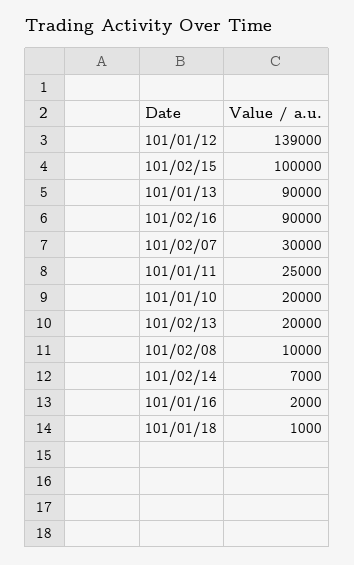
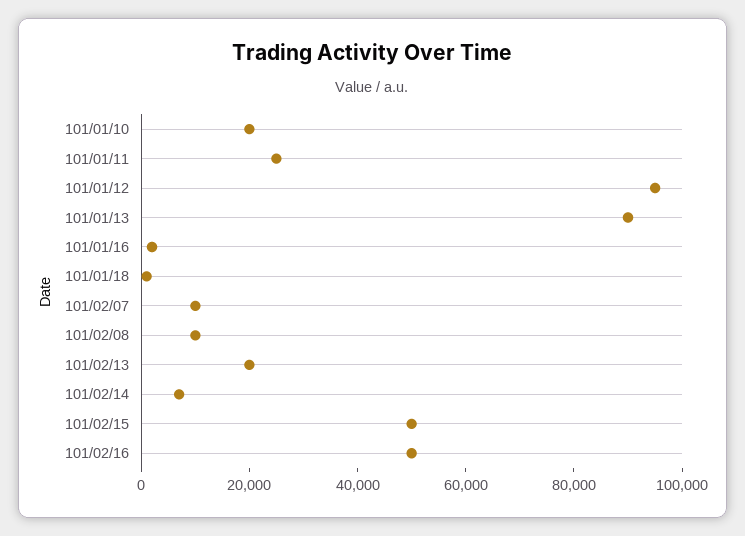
  {
-   "101/01/12": 139000,
+   "101/01/12": 95000,
-   "101/02/15": 100000,
+   "101/02/15": 50000,
    "101/01/13": 90000,
-   "101/02/16": 90000,
+   "101/02/16": 50000,
-   "101/02/07": 30000,
+   "101/02/07": 10000,
    "101/01/11": 25000,
    "101/01/10": 20000,
    "101/02/13": 20000,
    "101/02/08": 10000,
    "101/02/14": 7000,
    "101/01/16": 2000,
    "101/01/18": 1000
  }

